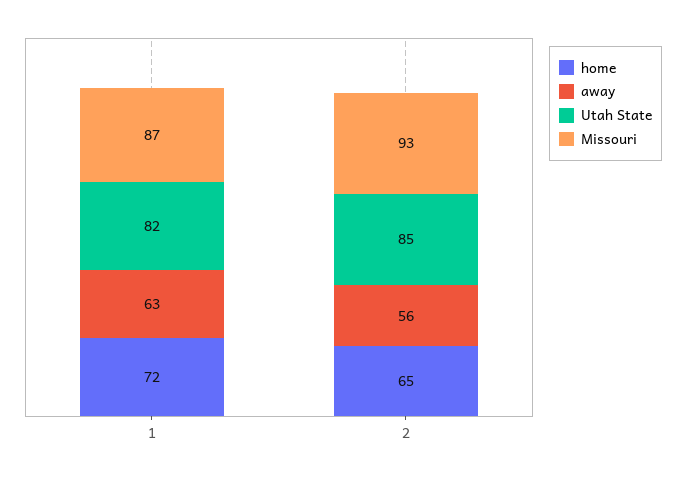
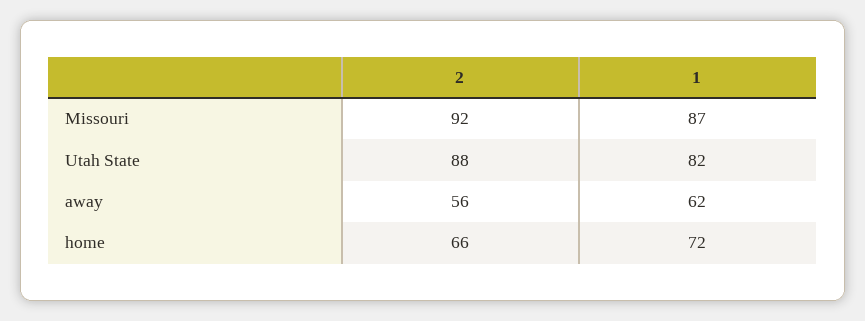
  {
    "home": {
      "1": 72,
-     "2": 65
+     "2": 66
    },
    "away": {
-     "1": 63,
+     "1": 62,
      "2": 56
    },
    "Utah State": {
      "1": 82,
-     "2": 85
+     "2": 88
    },
    "Missouri": {
      "1": 87,
-     "2": 93
+     "2": 92
    }
  }

